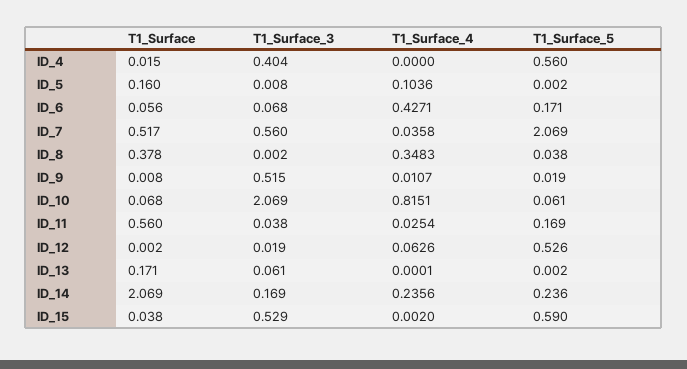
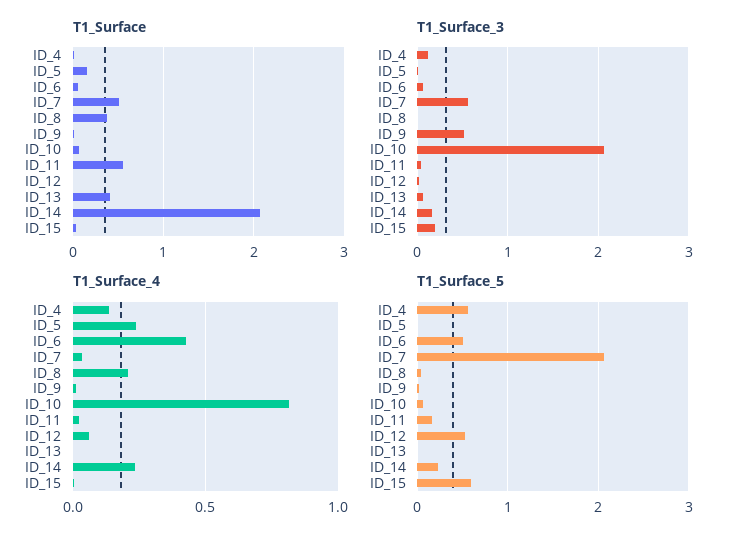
  {
    "T1_Surface": {
      "ID_4": 0.015,
      "ID_5": 0.16,
      "ID_6": 0.056,
      "ID_7": 0.517,
      "ID_8": 0.378,
      "ID_9": 0.008,
      "ID_10": 0.068,
      "ID_11": 0.56,
      "ID_12": 0.002,
-     "ID_13": 0.171,
+     "ID_13": 0.4,
      "ID_14": 2.069,
      "ID_15": 0.038
    },
    "T1_Surface_3": {
-     "ID_4": 0.404,
+     "ID_4": 0.1,
      "ID_5": 0.008,
      "ID_6": 0.068,
      "ID_7": 0.56,
      "ID_8": 0.002,
      "ID_9": 0.515,
      "ID_10": 2.069,
      "ID_11": 0.038,
      "ID_12": 0.019,
      "ID_13": 0.061,
      "ID_14": 0.169,
-     "ID_15": 0.529
+     "ID_15": 0.2
    },
    "T1_Surface_4": {
-     "ID_4": 0,
+     "ID_4": 0.15,
-     "ID_5": 0.1036,
+     "ID_5": 0.25,
      "ID_6": 0.4271,
      "ID_7": 0.0358,
-     "ID_8": 0.3483,
+     "ID_8": 0.2,
      "ID_9": 0.0107,
      "ID_10": 0.8151,
      "ID_11": 0.0254,
      "ID_12": 0.0626,
      "ID_13": 0.0001,
      "ID_14": 0.2356,
      "ID_15": 0.002
    },
    "T1_Surface_5": {
      "ID_4": 0.56,
      "ID_5": 0.002,
-     "ID_6": 0.171,
+     "ID_6": 0.5,
      "ID_7": 2.069,
      "ID_8": 0.038,
      "ID_9": 0.019,
      "ID_10": 0.061,
      "ID_11": 0.169,
      "ID_12": 0.526,
      "ID_13": 0.002,
      "ID_14": 0.236,
      "ID_15": 0.59
    }
  }

